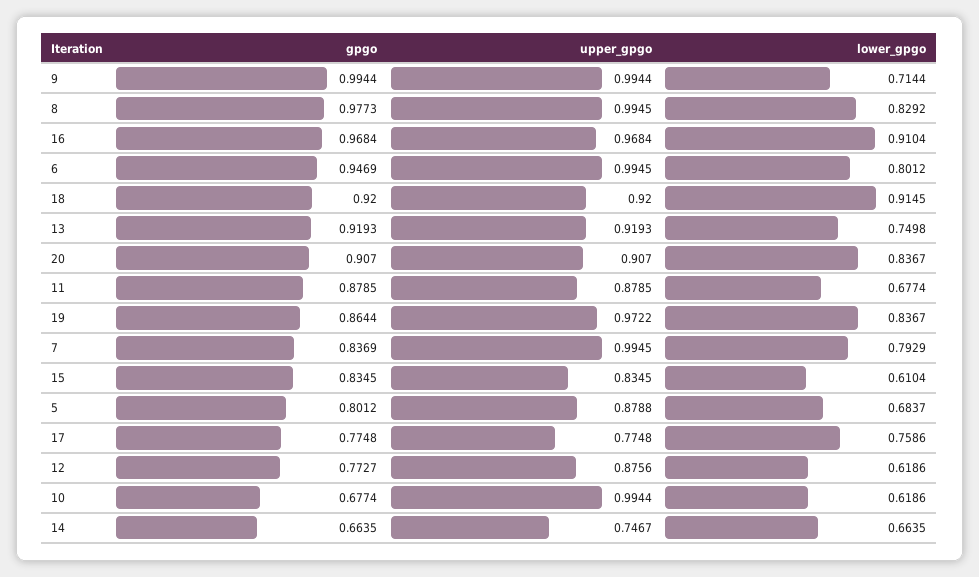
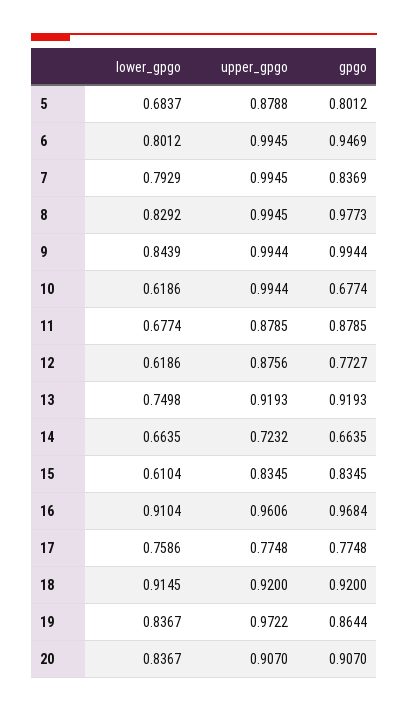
  {
    "gpgo": {
      "9": 0.9944,
      "8": 0.9773,
      "16": 0.9684,
      "6": 0.9469,
      "18": 0.92,
      "13": 0.9193,
      "20": 0.907,
      "11": 0.8785,
      "19": 0.8644,
      "7": 0.8369,
      "15": 0.8345,
      "5": 0.8012,
      "17": 0.7748,
      "12": 0.7727,
      "10": 0.6774,
      "14": 0.6635
    },
    "upper_gpgo": {
      "9": 0.9944,
      "8": 0.9945,
-     "16": 0.9684,
+     "16": 0.9606,
      "6": 0.9945,
      "18": 0.92,
      "13": 0.9193,
      "20": 0.907,
      "11": 0.8785,
      "19": 0.9722,
      "7": 0.9945,
      "15": 0.8345,
      "5": 0.8788,
      "17": 0.7748,
      "12": 0.8756,
      "10": 0.9944,
-     "14": 0.7467
+     "14": 0.7232
    },
    "lower_gpgo": {
-     "9": 0.7144,
+     "9": 0.8439,
      "8": 0.8292,
      "16": 0.9104,
      "6": 0.8012,
      "18": 0.9145,
      "13": 0.7498,
      "20": 0.8367,
      "11": 0.6774,
      "19": 0.8367,
      "7": 0.7929,
      "15": 0.6104,
      "5": 0.6837,
      "17": 0.7586,
      "12": 0.6186,
      "10": 0.6186,
      "14": 0.6635
    }
  }

